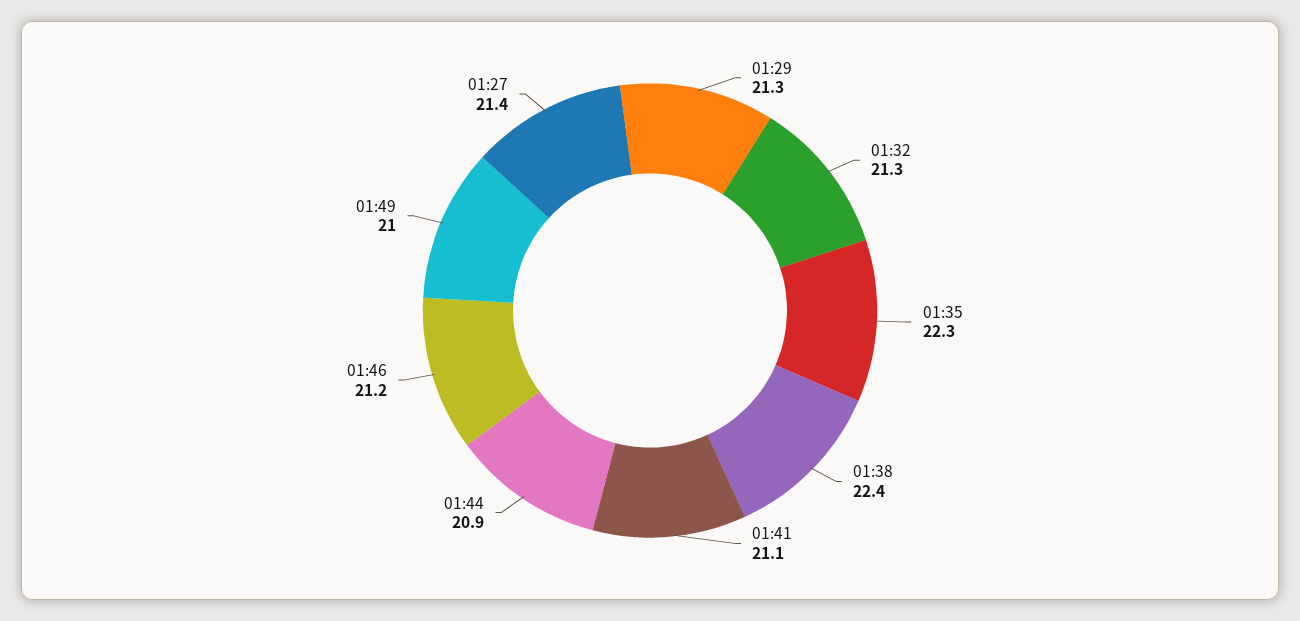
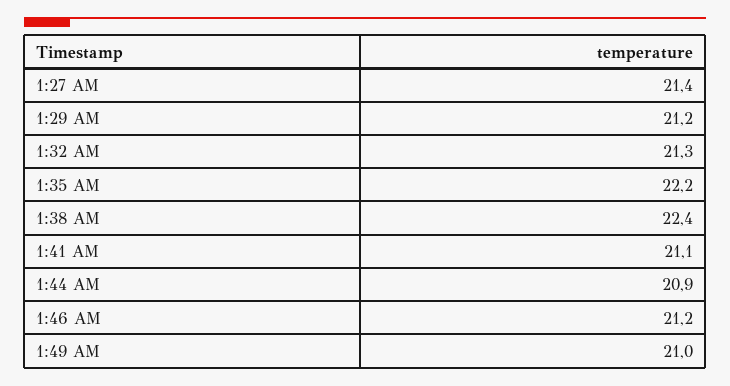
  {
-   "01:29": 21.3,
+   "01:29": 21.2,
    "01:32": 21.3,
-   "01:35": 22.3,
+   "01:35": 22.2,
    "01:38": 22.4,
    "01:41": 21.1,
    "01:44": 20.9,
    "01:46": 21.2,
    "01:49": 21,
    "01:27": 21.4
  }

